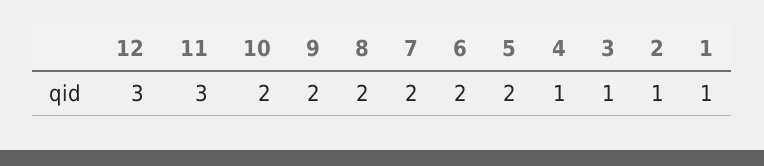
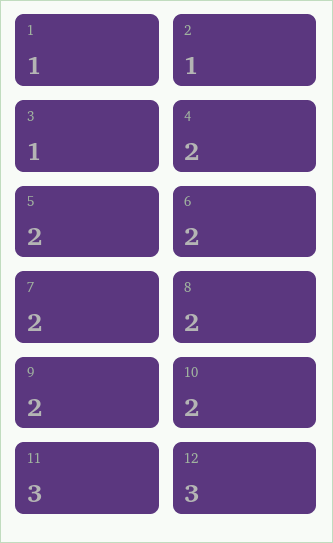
  {
    "12": 3,
    "11": 3,
    "10": 2,
    "9": 2,
    "8": 2,
    "7": 2,
    "6": 2,
    "5": 2,
-   "4": 1,
+   "4": 2,
    "3": 1,
    "2": 1,
    "1": 1
  }

